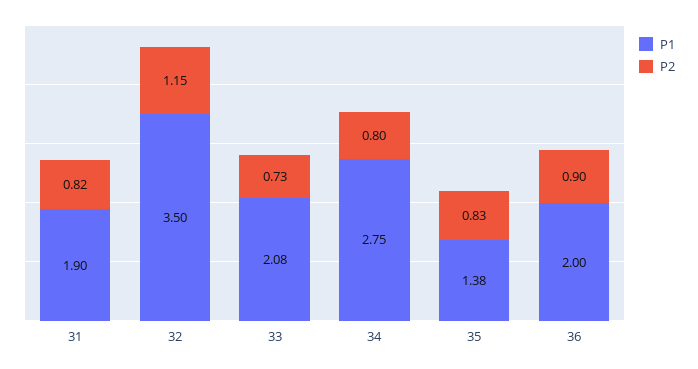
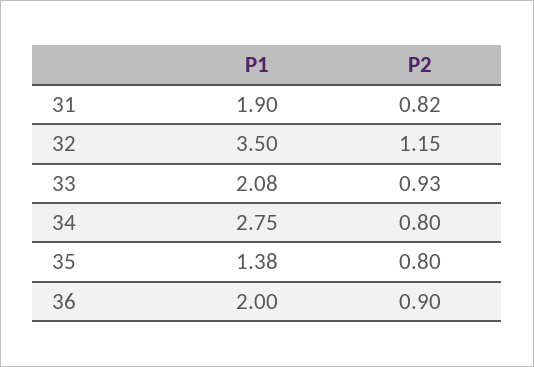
  {
    "P1": {
      "31": 1.9,
      "32": 3.5,
      "33": 2.08,
      "34": 2.75,
      "35": 1.38,
      "36": 2
    },
    "P2": {
      "31": 0.82,
      "32": 1.15,
-     "33": 0.73,
+     "33": 0.93,
      "34": 0.8,
-     "35": 0.83,
+     "35": 0.8,
      "36": 0.9
    }
  }

